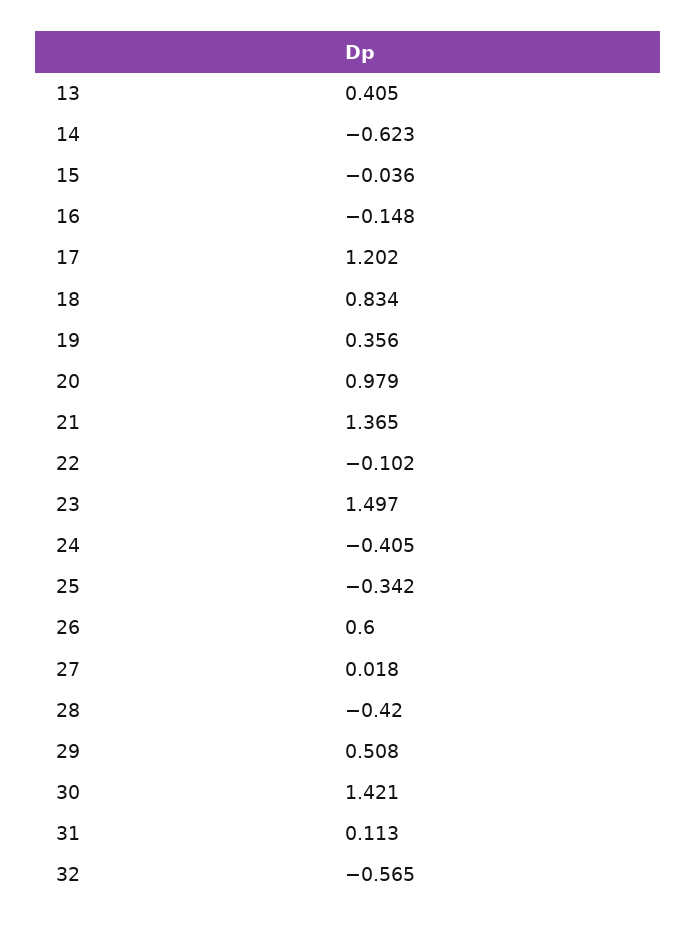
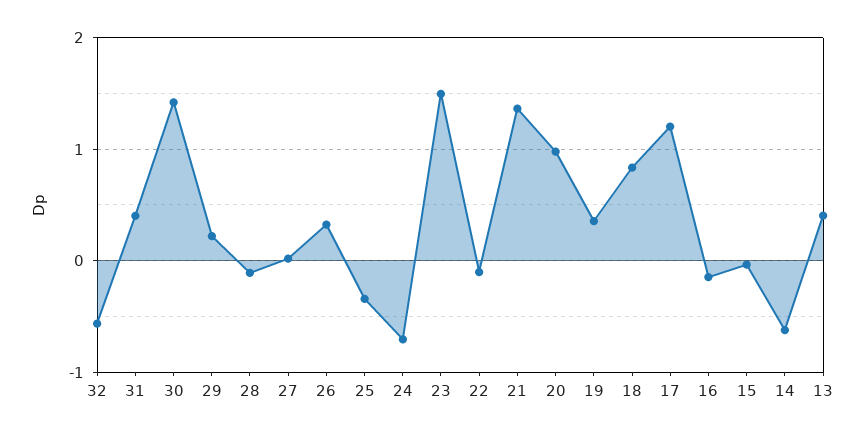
  {
    "13": 0.405,
    "14": -0.623,
    "15": -0.036,
    "16": -0.148,
    "17": 1.202,
    "18": 0.834,
    "19": 0.356,
    "20": 0.979,
    "21": 1.365,
    "22": -0.102,
    "23": 1.497,
-   "24": -0.405,
+   "24": -0.7,
    "25": -0.342,
-   "26": 0.6,
+   "26": 0.3,
    "27": 0.018,
-   "28": -0.42,
+   "28": -0.1,
-   "29": 0.508,
+   "29": 0.2,
    "30": 1.421,
-   "31": 0.113,
+   "31": 0.4,
    "32": -0.565
  }

